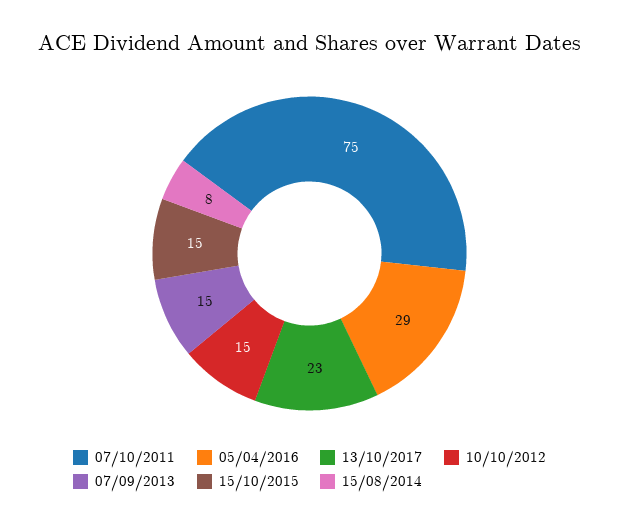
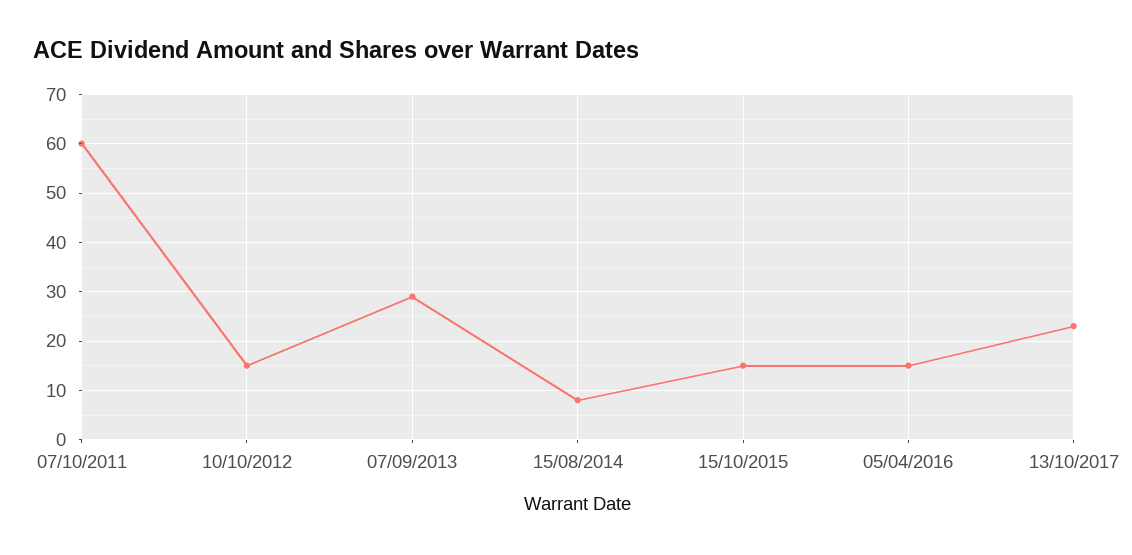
  {
-   "07/10/2011": 75,
+   "07/10/2011": 60,
-   "05/04/2016": 29,
+   "05/04/2016": 15,
    "13/10/2017": 23,
    "10/10/2012": 15,
-   "07/09/2013": 15,
+   "07/09/2013": 30,
    "15/10/2015": 15,
    "15/08/2014": 8
  }

